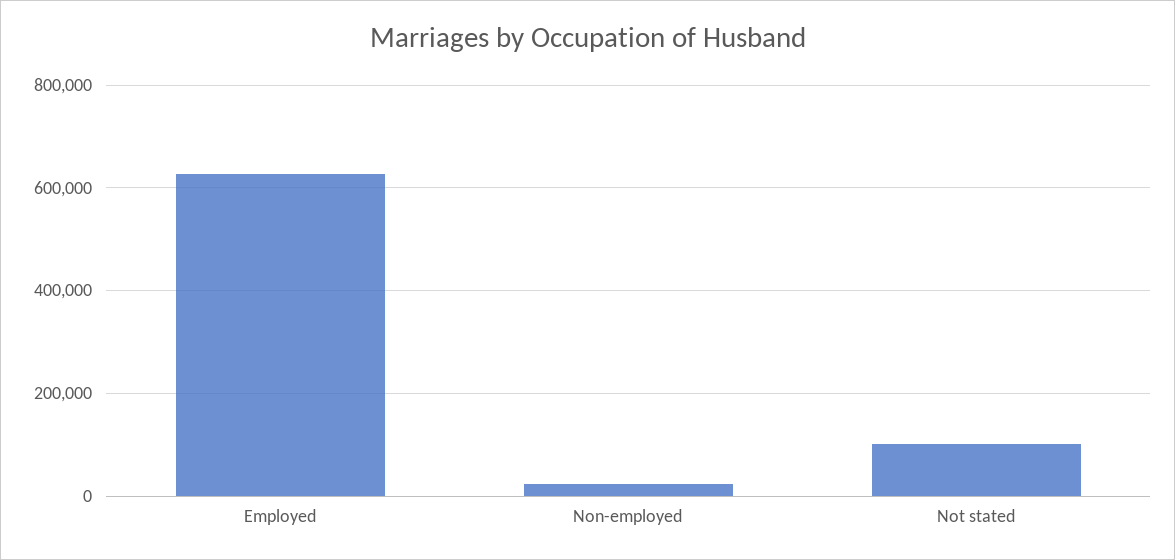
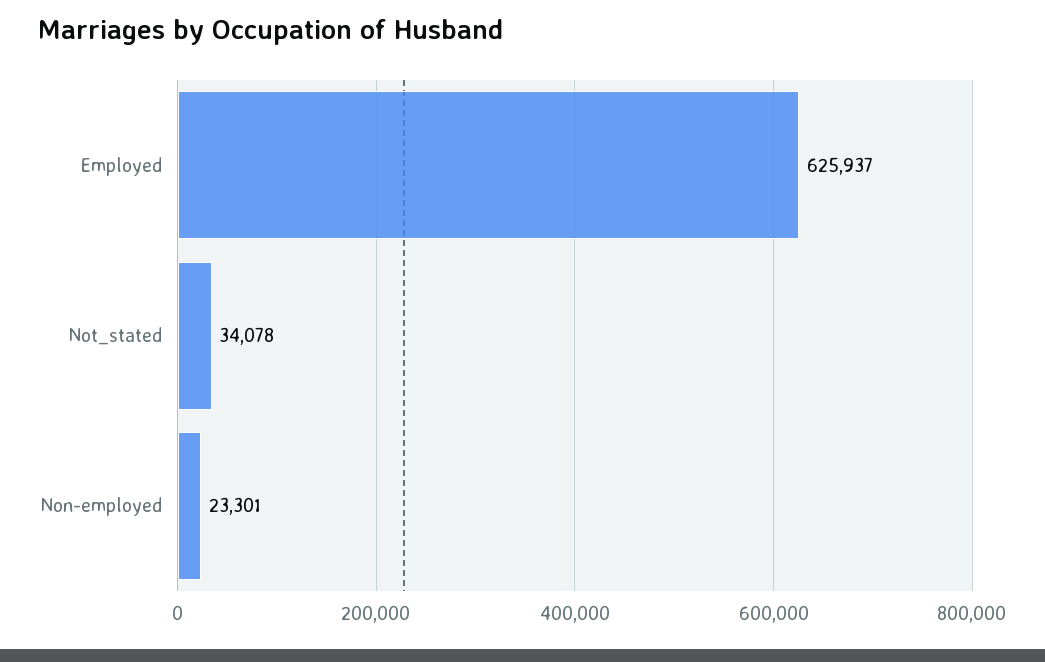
  {
    "Employed": 625937,
    "Non-employed": 23301,
-   "Not stated": 100000
+   "Not stated": 34078
  }

